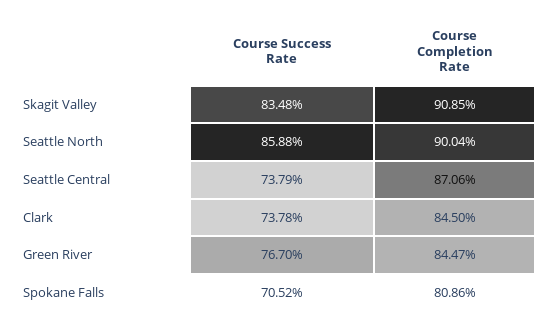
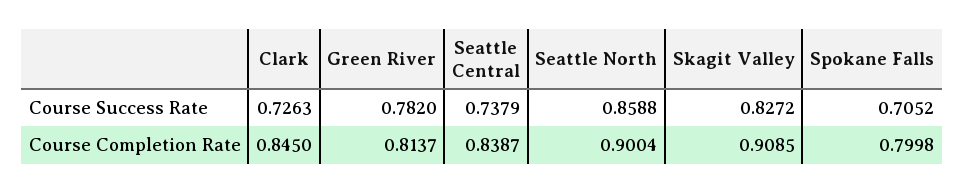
  {
    "Course Success Rate": {
-     "Skagit Valley": 0.8348,
+     "Skagit Valley": 0.8272,
      "Seattle North": 0.8588,
      "Seattle Central": 0.7379,
-     "Clark": 0.7378,
+     "Clark": 0.7263,
-     "Green River": 0.767,
+     "Green River": 0.782,
      "Spokane Falls": 0.7052
    },
    "Course Completion Rate": {
      "Skagit Valley": 0.9085,
      "Seattle North": 0.9004,
-     "Seattle Central": 0.8706,
+     "Seattle Central": 0.8387,
      "Clark": 0.845,
-     "Green River": 0.8447,
+     "Green River": 0.8137,
-     "Spokane Falls": 0.8086
+     "Spokane Falls": 0.7998
    }
  }

